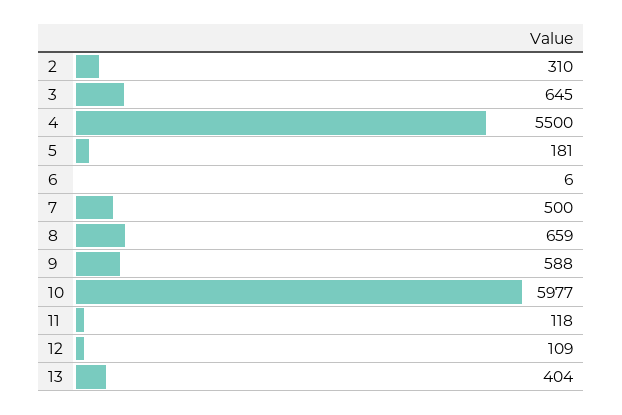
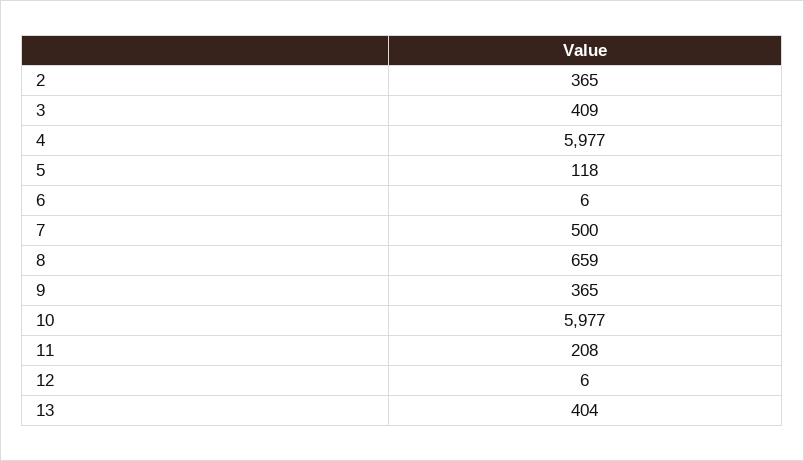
  {
-   "2": 310,
+   "2": 365,
-   "3": 645,
+   "3": 409,
-   "4": 5500,
+   "4": 5977,
-   "5": 181,
+   "5": 118,
    "6": 6,
    "7": 500,
    "8": 659,
-   "9": 588,
+   "9": 365,
    "10": 5977,
-   "11": 118,
+   "11": 208,
-   "12": 109,
+   "12": 6,
    "13": 404
  }

